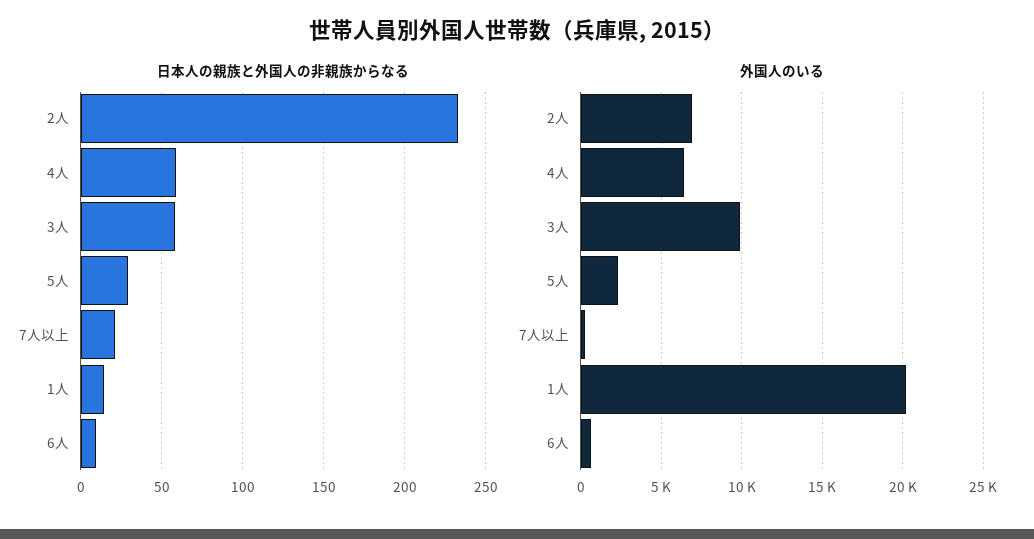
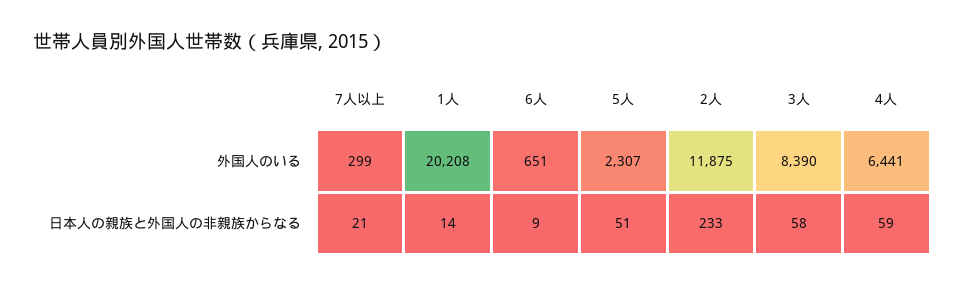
  {
    "日本人の親族と外国人の非親族からなる": {
      "2人": 233,
      "4人": 59,
      "3人": 58,
-     "5人": 30,
+     "5人": 51,
      "7人以上": 21,
      "1人": 14,
      "6人": 9
    },
    "外国人のいる": {
-     "2人": 7000,
+     "2人": 11875,
      "4人": 6441,
-     "3人": 10000,
+     "3人": 8390,
      "5人": 2307,
      "7人以上": 299,
      "1人": 20208,
      "6人": 651
    }
  }

